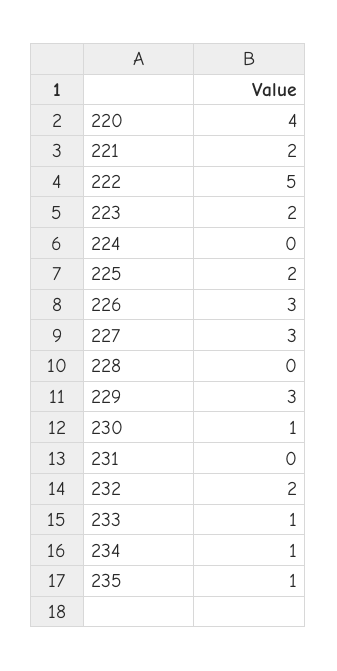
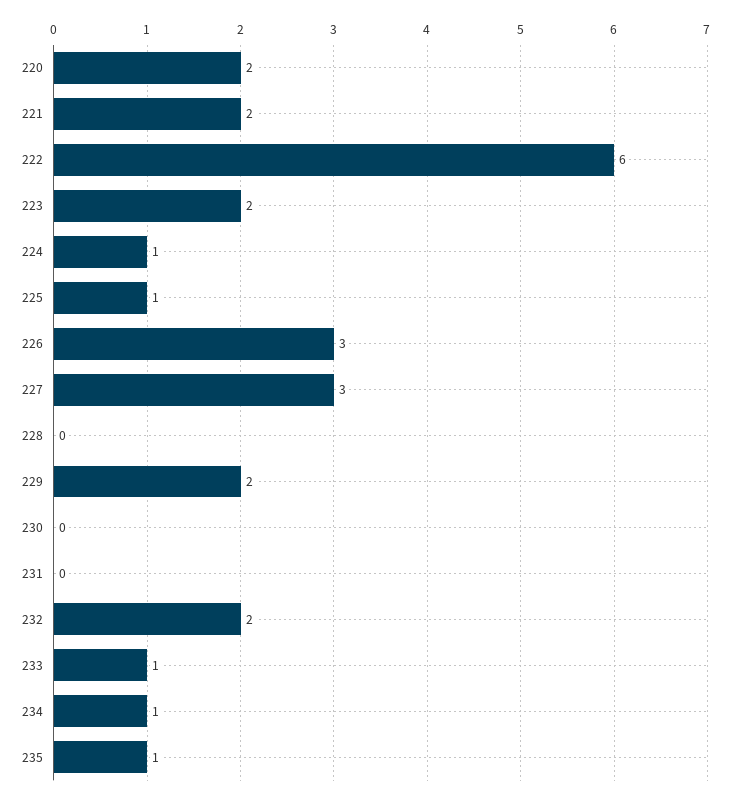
  {
-   "220": 4,
+   "220": 2,
    "221": 2,
-   "222": 5,
+   "222": 6,
    "223": 2,
-   "224": 0,
+   "224": 1,
-   "225": 2,
+   "225": 1,
    "226": 3,
    "227": 3,
    "228": 0,
-   "229": 3,
+   "229": 2,
-   "230": 1,
+   "230": 0,
    "231": 0,
    "232": 2,
    "233": 1,
    "234": 1,
    "235": 1
  }

